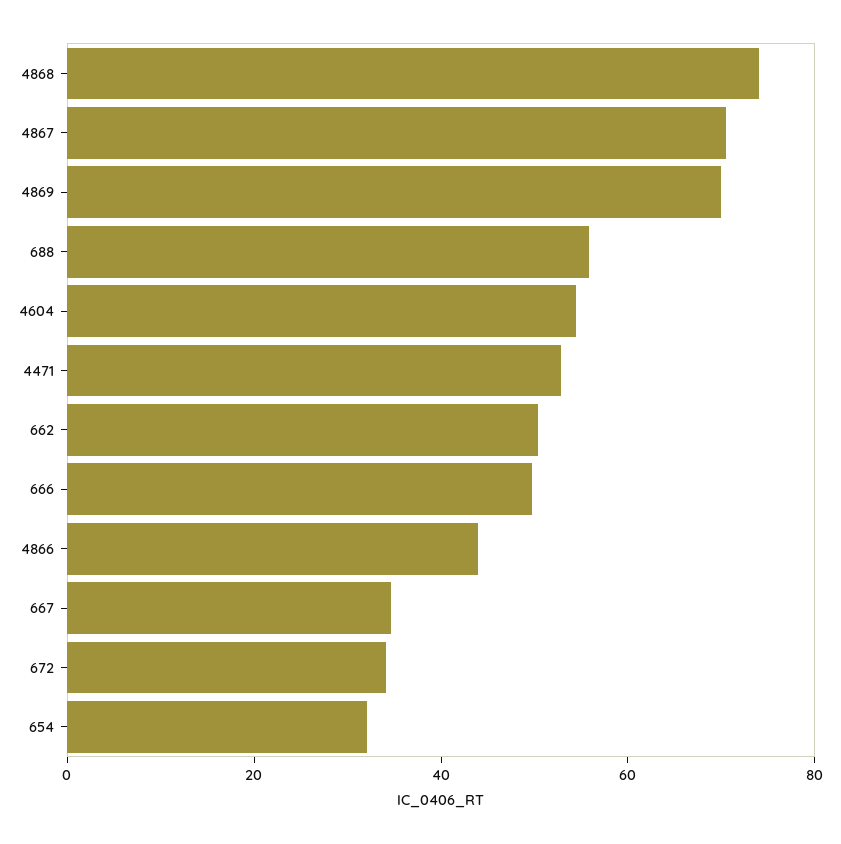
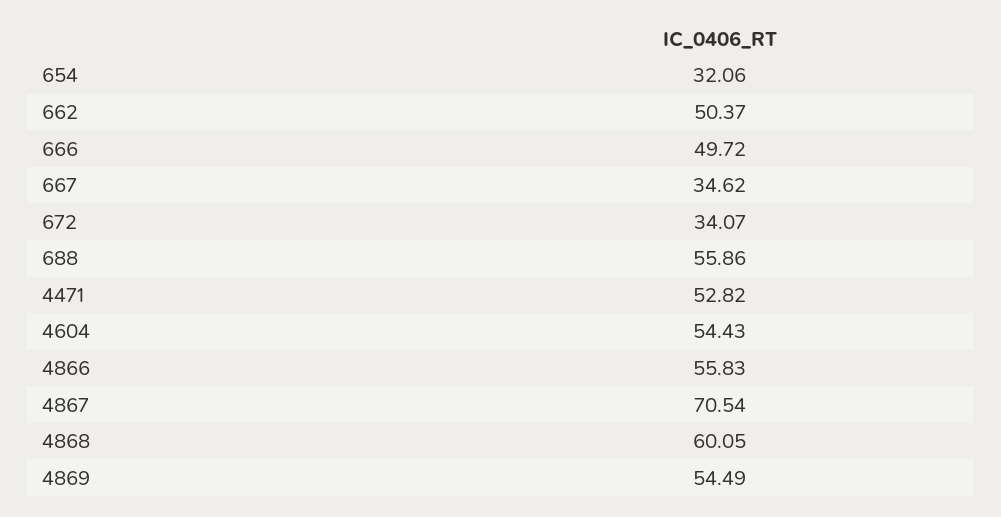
  {
-   "4868": 75,
+   "4868": 60.05,
    "4867": 70.54,
-   "4869": 70,
+   "4869": 54.49,
    "688": 55.86,
    "4604": 54.43,
    "4471": 52.82,
    "662": 50.37,
    "666": 49.72,
-   "4866": 45,
+   "4866": 55.83,
    "667": 34.62,
    "672": 34.07,
    "654": 32.06
  }

